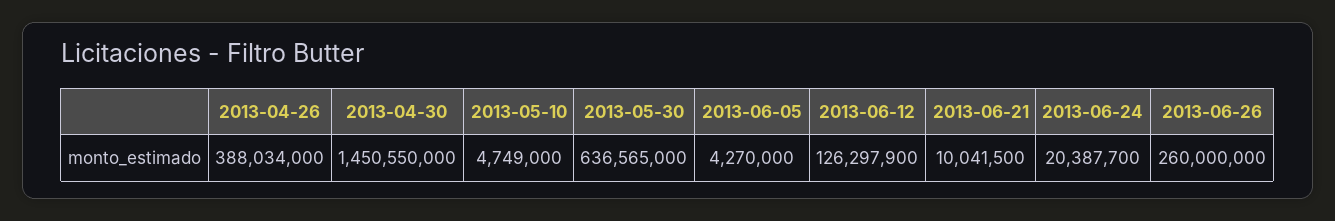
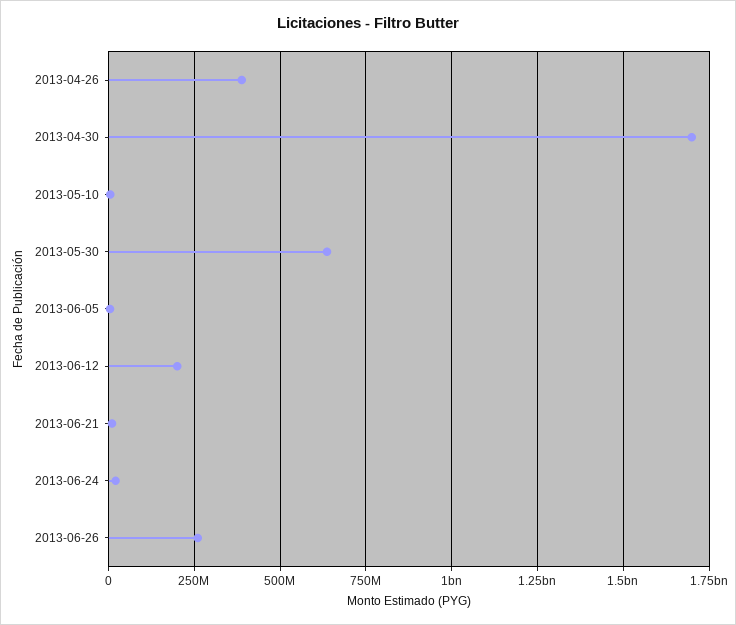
  {
    "2013-04-26": 388034000,
-   "2013-04-30": 1450550000,
+   "2013-04-30": 1700000000,
    "2013-05-10": 4749000,
    "2013-05-30": 636565000,
    "2013-06-05": 4270000,
-   "2013-06-12": 126297900,
+   "2013-06-12": 200000000,
    "2013-06-21": 10041500,
    "2013-06-24": 20387700,
    "2013-06-26": 260000000
  }

